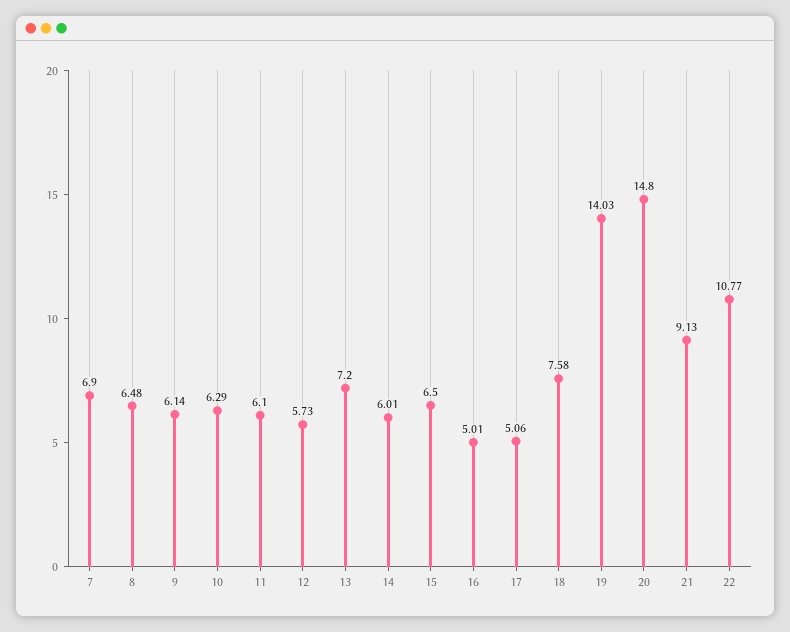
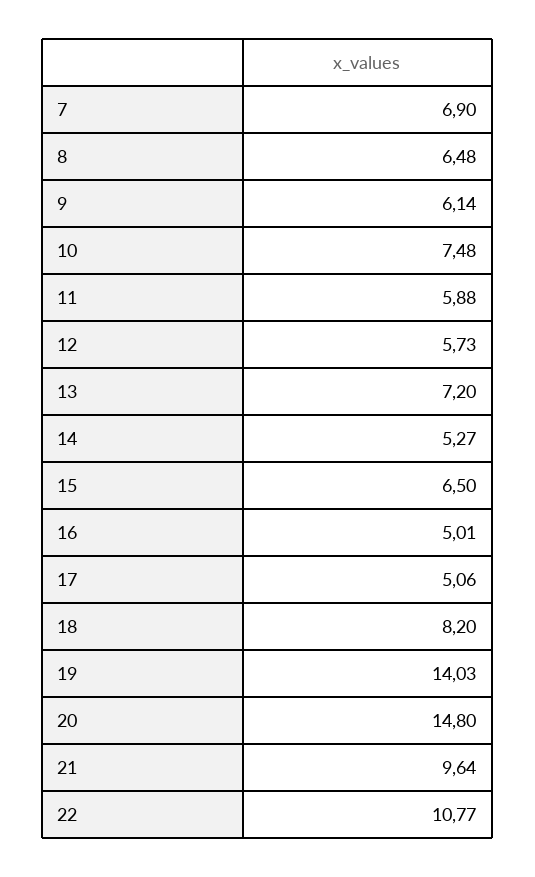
  {
    "7": 6.9,
    "8": 6.48,
    "9": 6.14,
-   "10": 6.29,
+   "10": 7.48,
-   "11": 6.1,
+   "11": 5.88,
    "12": 5.73,
    "13": 7.2,
-   "14": 6.01,
+   "14": 5.27,
    "15": 6.5,
    "16": 5.01,
    "17": 5.06,
-   "18": 7.58,
+   "18": 8.2,
    "19": 14.03,
    "20": 14.8,
-   "21": 9.13,
+   "21": 9.64,
    "22": 10.77
  }

